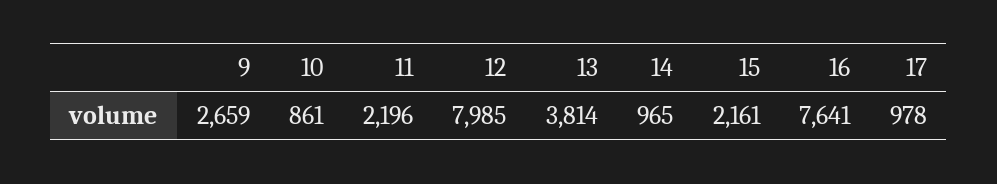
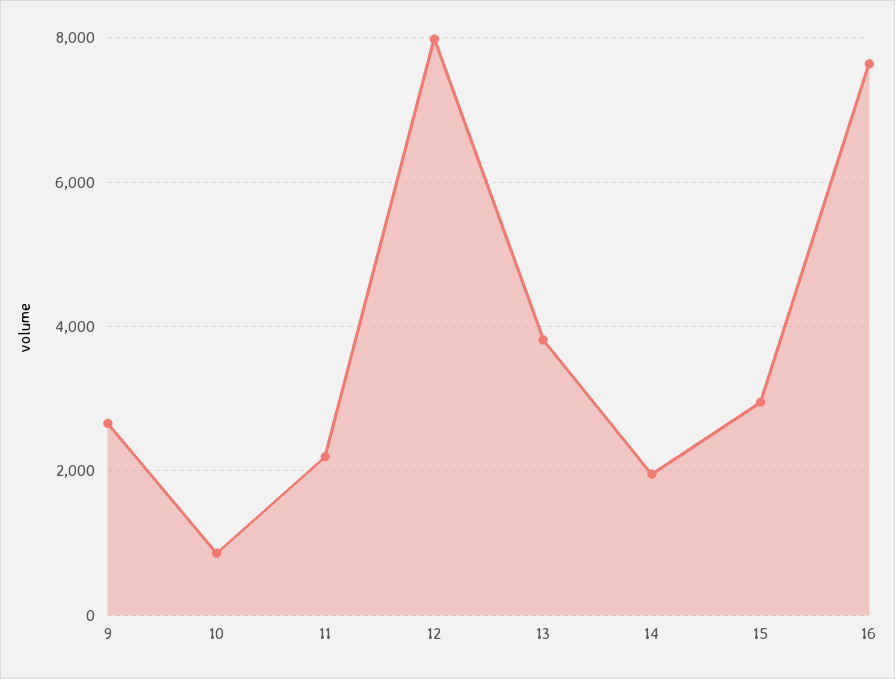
  {
    "9": 2659,
    "10": 861,
    "11": 2196,
    "12": 7985,
    "13": 3814,
-   "14": 965,
+   "14": 2000,
-   "15": 2161,
+   "15": 3000,
-   "16": 7641,
+   "16": 7641
-   "17": 978
  }

